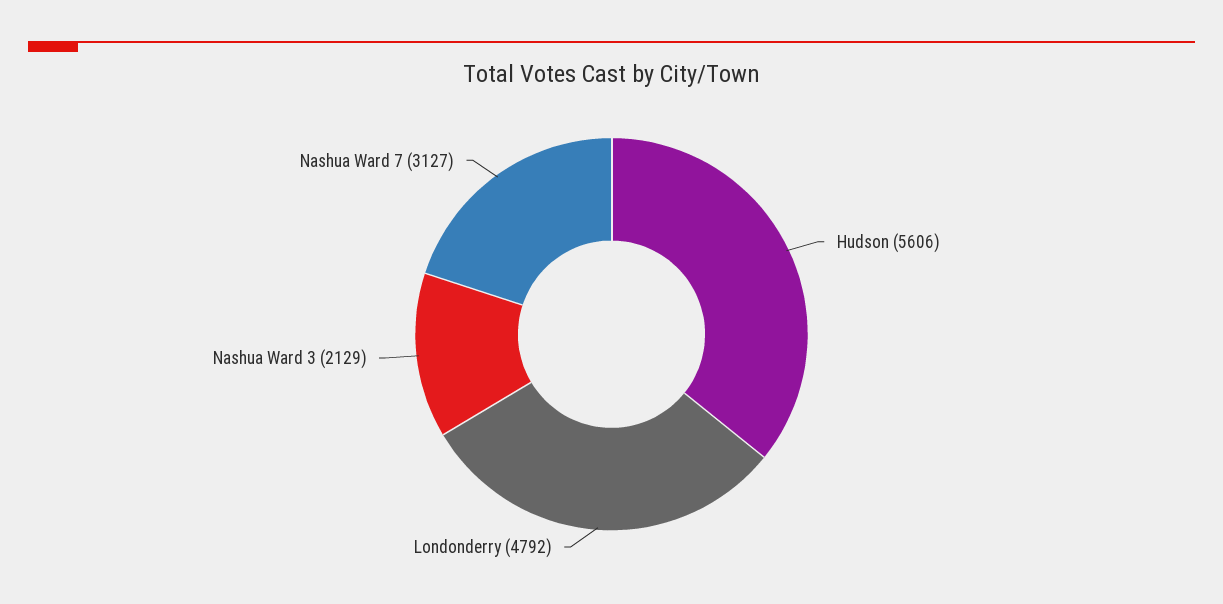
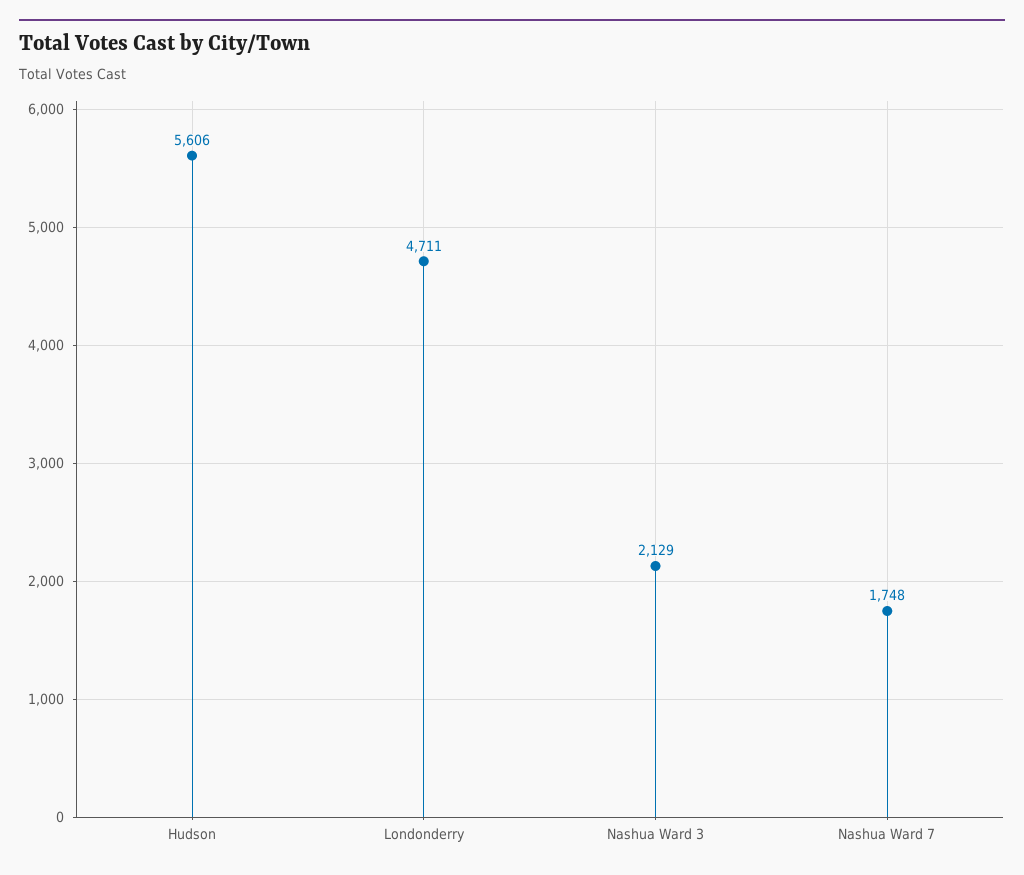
  {
    "Hudson": 5606,
-   "Londonderry": 4792,
+   "Londonderry": 4711,
    "Nashua Ward 3": 2129,
-   "Nashua Ward 7": 3127
+   "Nashua Ward 7": 1748
  }

